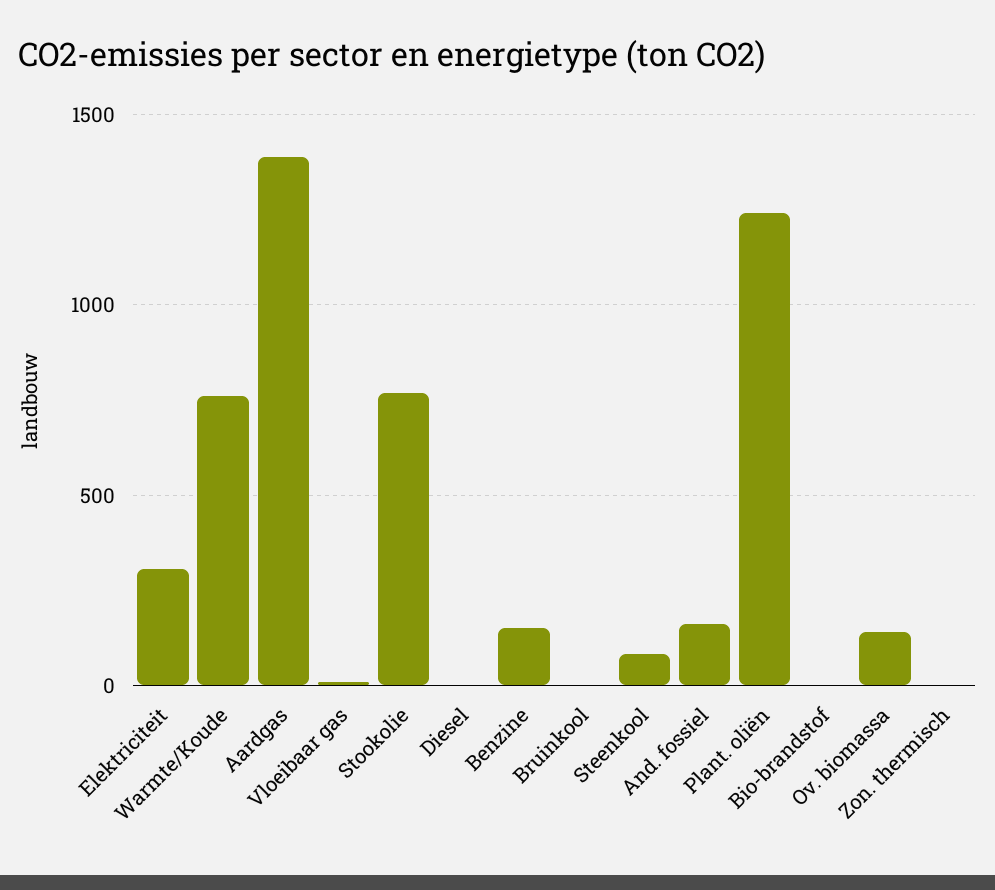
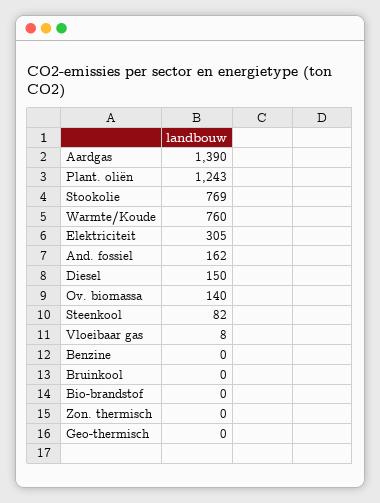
  {
    "Elektriciteit": 305,
    "Warmte/Koude": 760,
    "Aardgas": 1390,
    "Vloeibaar gas": 8,
    "Stookolie": 769,
-   "Diesel": 0,
+   "Diesel": 150,
-   "Benzine": 150,
+   "Benzine": 0,
    "Bruinkool": 0,
    "Steenkool": 82,
    "And. fossiel": 162,
    "Plant. oliën": 1243,
    "Bio-brandstof": 0,
    "Ov. biomassa": 140,
-   "Zon. thermisch": 0
+   "Zon. thermisch": 0,
+   "Geo-thermisch": 0
  }

